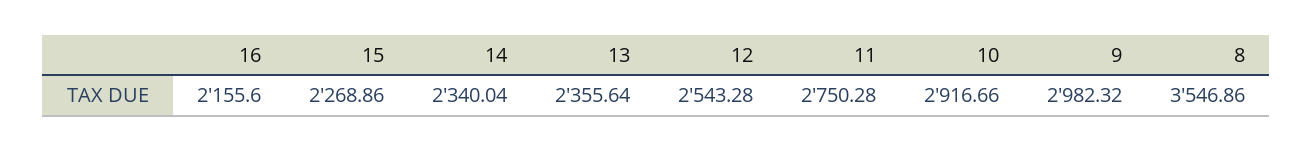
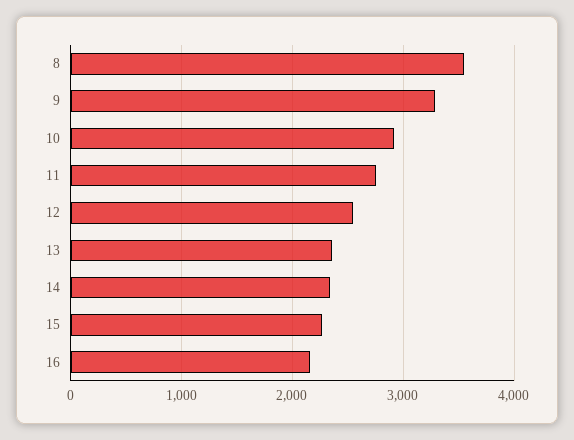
  {
    "16": 2155.6,
    "15": 2268.86,
    "14": 2340.04,
    "13": 2355.64,
    "12": 2543.28,
    "11": 2750.28,
    "10": 2916.66,
-   "9": 2982.32,
+   "9": 3300,
    "8": 3546.86
  }

